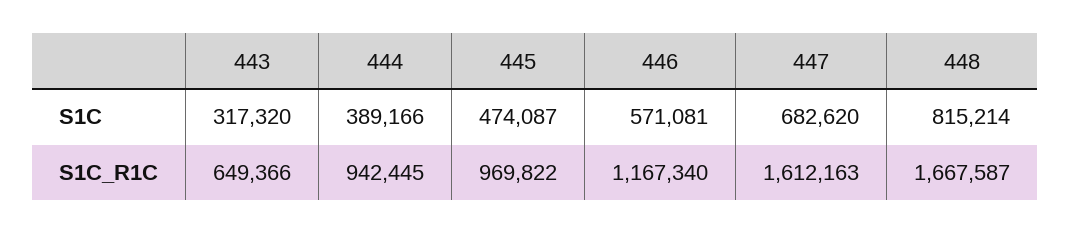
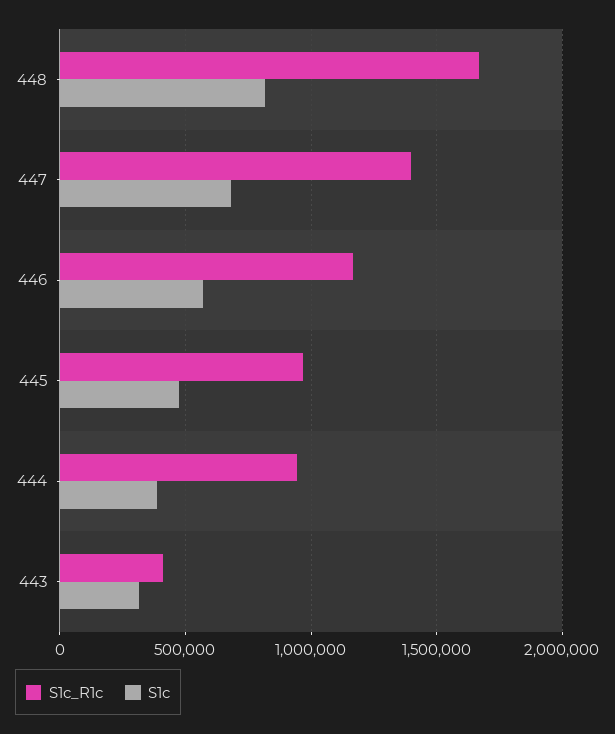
  {
    "S1C": {
      "443": 317320,
      "444": 389166,
      "445": 474087,
      "446": 571081,
      "447": 682620,
      "448": 815214
    },
    "S1C_R1C": {
-     "443": 649366,
+     "443": 400000,
      "444": 942445,
      "445": 969822,
      "446": 1167340,
-     "447": 1612163,
+     "447": 1400000,
      "448": 1667587
    }
  }

